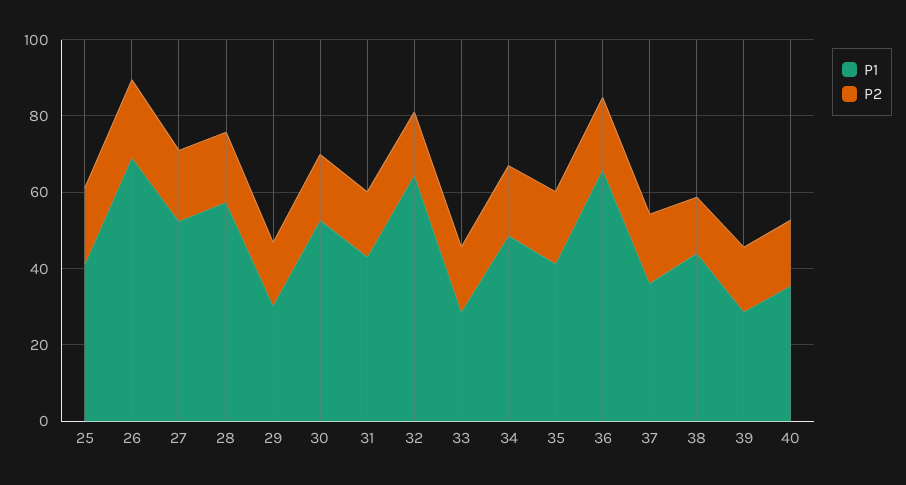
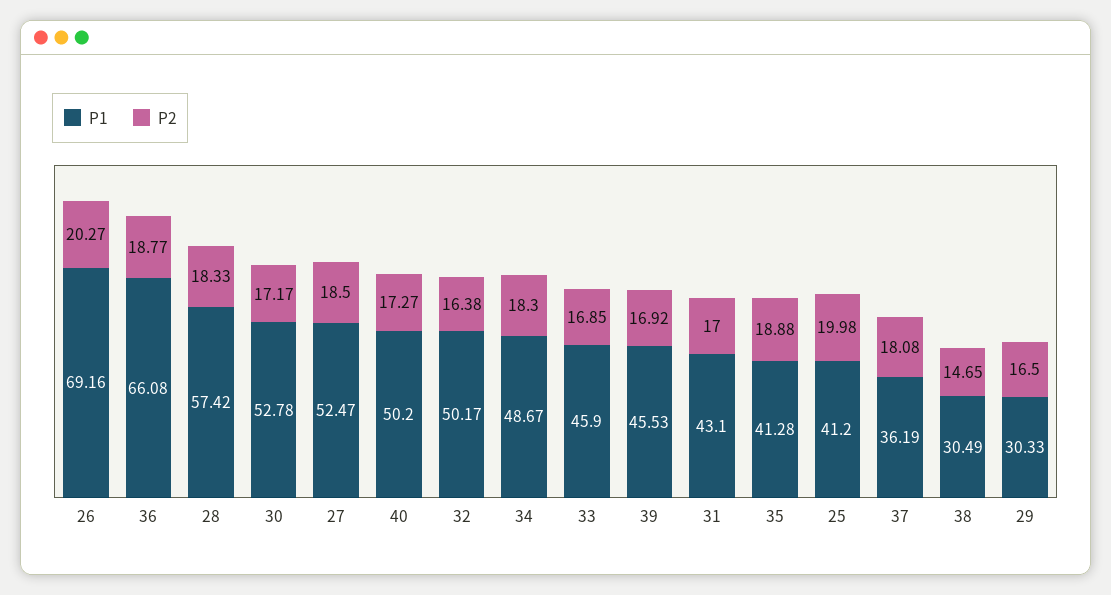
  {
    "P1": {
      "25": 41.2,
      "26": 69.16,
      "27": 52.47,
      "28": 57.42,
      "29": 30.33,
      "30": 52.78,
      "31": 43.1,
-     "32": 65,
+     "32": 50.17,
-     "33": 30,
+     "33": 45.9,
      "34": 48.67,
      "35": 41.28,
      "36": 66.08,
      "37": 36.19,
-     "38": 45,
+     "38": 30.49,
-     "39": 30,
+     "39": 45.53,
-     "40": 35
+     "40": 50.2
    },
    "P2": {
      "25": 19.98,
      "26": 20.27,
      "27": 18.5,
      "28": 18.33,
      "29": 16.5,
      "30": 17.17,
      "31": 17,
      "32": 16.38,
      "33": 16.85,
      "34": 18.3,
      "35": 18.88,
      "36": 18.77,
      "37": 18.08,
      "38": 14.65,
      "39": 16.92,
      "40": 17.27
    }
  }

